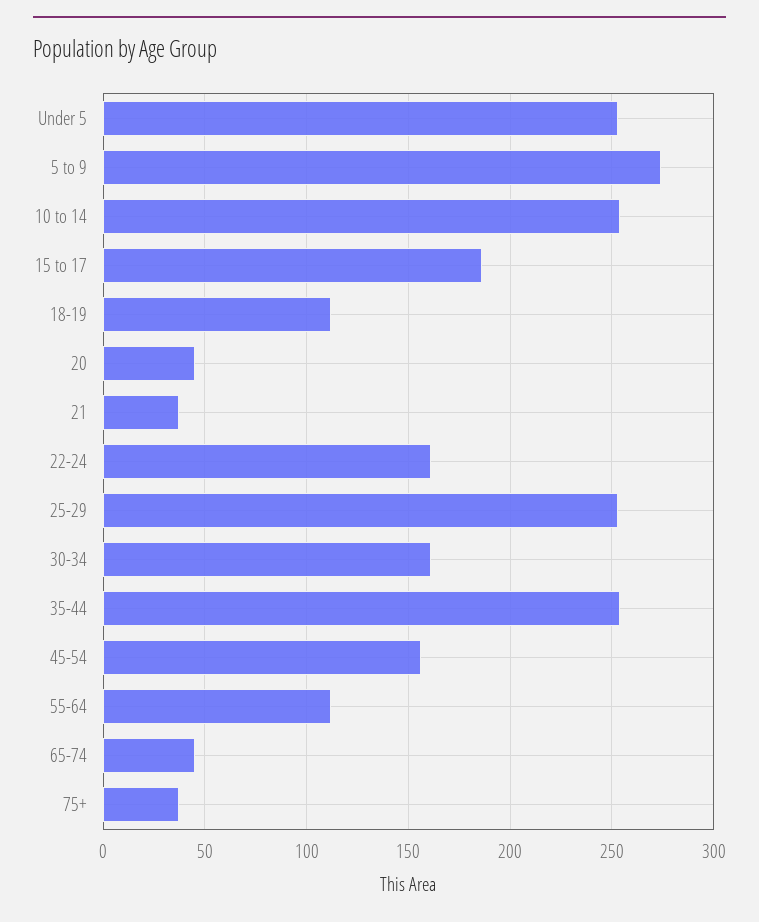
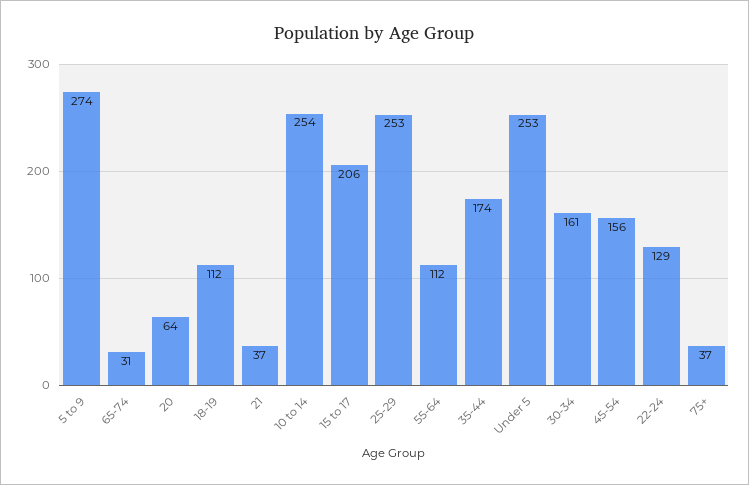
  {
    "Under 5": 253,
    "5 to 9": 274,
    "10 to 14": 254,
-   "15 to 17": 185,
+   "15 to 17": 206,
    "18-19": 112,
-   "20": 45,
+   "20": 64,
    "21": 37,
-   "22-24": 160,
+   "22-24": 129,
    "25-29": 253,
    "30-34": 161,
-   "35-44": 255,
+   "35-44": 174,
    "45-54": 156,
    "55-64": 112,
-   "65-74": 45,
+   "65-74": 31,
    "75+": 37
  }

